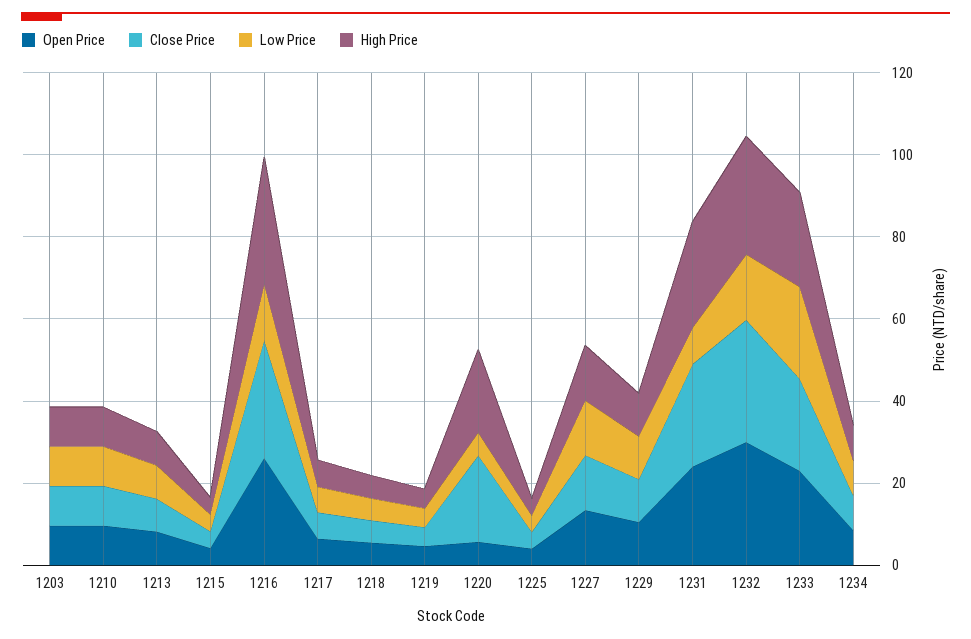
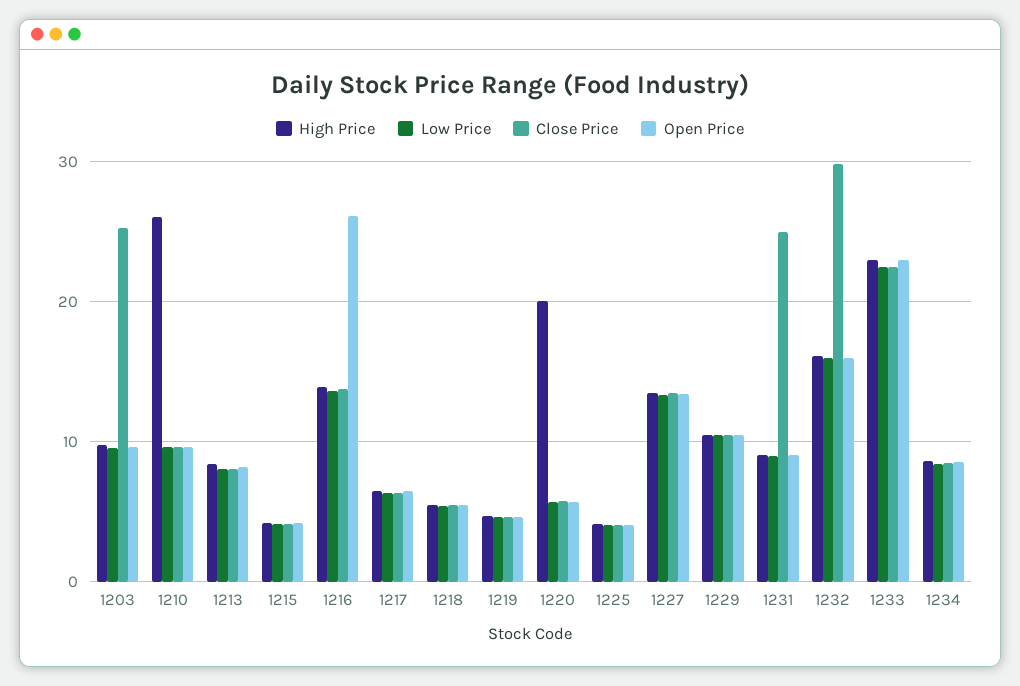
  {
    "Open Price": {
      "1203": 10,
      "1210": 10,
      "1213": 8,
      "1215": 4,
      "1216": 26,
      "1217": 6,
      "1218": 6,
      "1219": 5,
      "1220": 6,
      "1225": 4,
      "1227": 13,
      "1229": 11,
-     "1231": 25,
+     "1231": 9,
-     "1232": 30,
+     "1232": 16,
      "1233": 23,
      "1234": 9
    },
    "Close Price": {
-     "1203": 10,
+     "1203": 25,
      "1210": 10,
      "1213": 8,
      "1215": 4,
-     "1216": 30,
+     "1216": 14,
      "1217": 6,
      "1218": 5,
      "1219": 5,
-     "1220": 20,
+     "1220": 6,
      "1225": 4,
      "1227": 13,
      "1229": 11,
      "1231": 25,
      "1232": 30,
      "1233": 22,
      "1234": 9
    },
    "Low Price": {
      "1203": 10,
      "1210": 10,
      "1213": 8,
      "1215": 4,
      "1216": 14,
      "1217": 6,
      "1218": 5,
      "1219": 5,
      "1220": 6,
      "1225": 4,
      "1227": 13,
      "1229": 10,
      "1231": 9,
      "1232": 16,
      "1233": 22,
      "1234": 8
    },
    "High Price": {
      "1203": 10,
-     "1210": 10,
+     "1210": 26,
      "1213": 8,
      "1215": 4,
-     "1216": 30,
+     "1216": 14,
      "1217": 6,
      "1218": 6,
      "1219": 5,
      "1220": 20,
      "1225": 4,
      "1227": 13,
      "1229": 11,
-     "1231": 25,
+     "1231": 9,
-     "1232": 30,
+     "1232": 16,
      "1233": 23,
      "1234": 9
    }
  }

